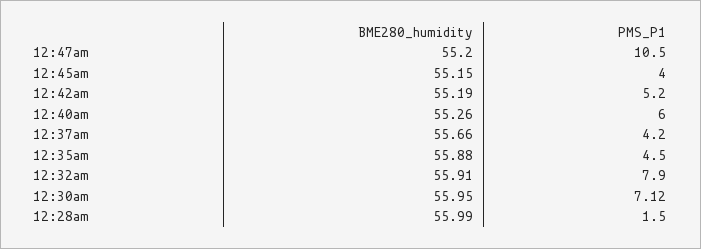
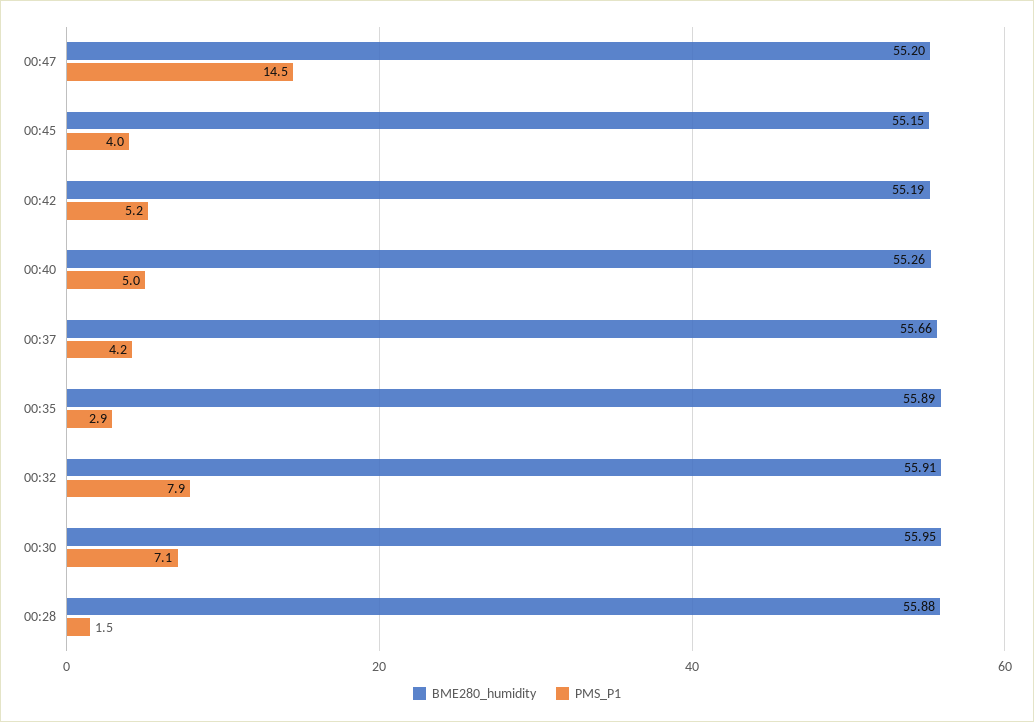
  {
    "BME280_humidity": {
      "12:47am": 55.2,
      "12:45am": 55.15,
      "12:42am": 55.19,
      "12:40am": 55.26,
      "12:37am": 55.66,
-     "12:35am": 55.88,
+     "12:35am": 55.89,
      "12:32am": 55.91,
      "12:30am": 55.95,
-     "12:28am": 55.99
+     "12:28am": 55.88
    },
    "PMS_P1": {
-     "12:47am": 10.5,
+     "12:47am": 14.5,
      "12:45am": 4,
      "12:42am": 5.2,
-     "12:40am": 6,
+     "12:40am": 5,
      "12:37am": 4.2,
-     "12:35am": 4.5,
+     "12:35am": 2.9,
      "12:32am": 7.9,
      "12:30am": 7.12,
      "12:28am": 1.5
    }
  }

